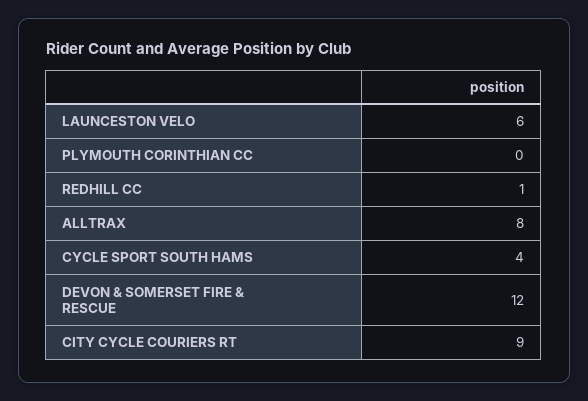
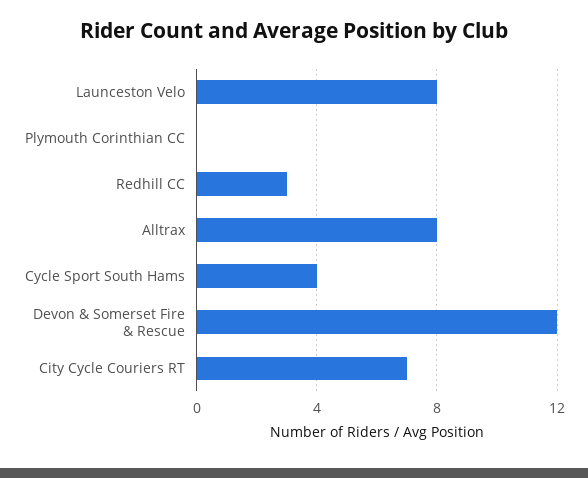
  {
-   "LAUNCESTON VELO": 6,
+   "LAUNCESTON VELO": 8,
    "PLYMOUTH CORINTHIAN CC": 0,
-   "REDHILL CC": 1,
+   "REDHILL CC": 3,
    "ALLTRAX": 8,
    "CYCLE SPORT SOUTH HAMS": 4,
    "DEVON & SOMERSET FIRE & RESCUE": 12,
-   "CITY CYCLE COURIERS RT": 9
+   "CITY CYCLE COURIERS RT": 7
  }

